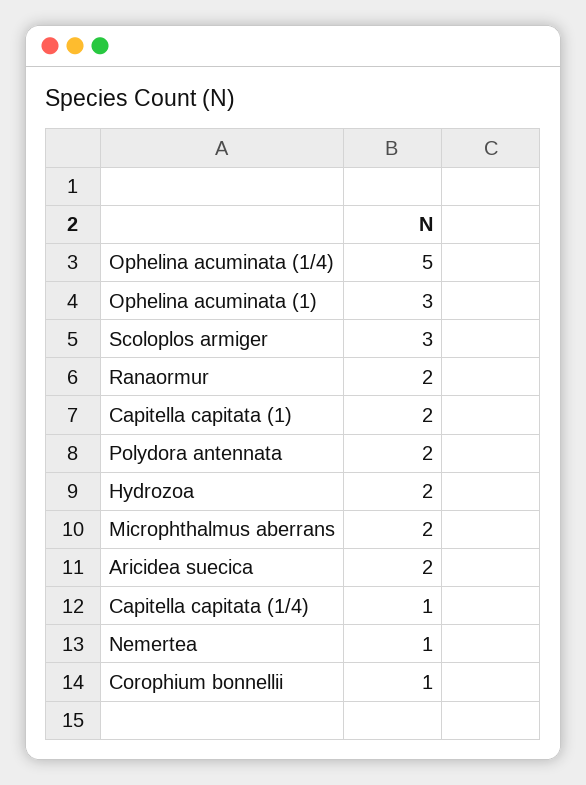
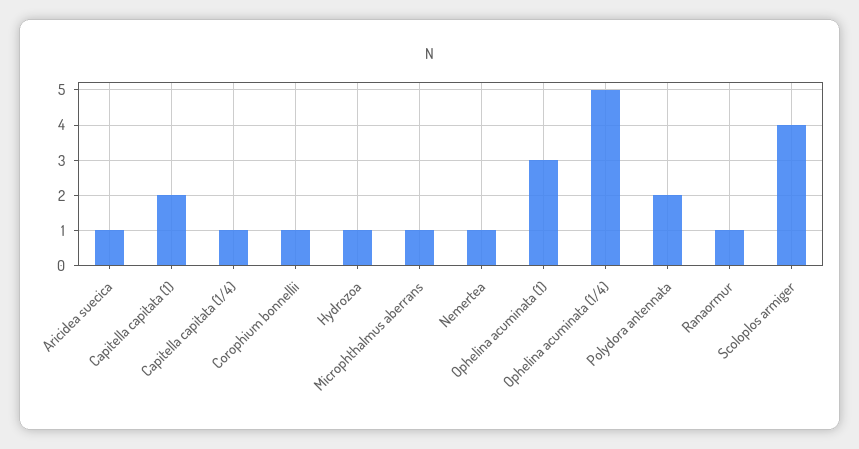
  {
    "Ophelina acuminata (1/4)": 5,
    "Ophelina acuminata (1)": 3,
-   "Scoloplos armiger": 3,
+   "Scoloplos armiger": 4,
-   "Ranaormur": 2,
+   "Ranaormur": 1,
    "Capitella capitata (1)": 2,
    "Polydora antennata": 2,
-   "Hydrozoa": 2,
+   "Hydrozoa": 1,
-   "Microphthalmus aberrans": 2,
+   "Microphthalmus aberrans": 1,
-   "Aricidea suecica": 2,
+   "Aricidea suecica": 1,
    "Capitella capitata (1/4)": 1,
    "Nemertea": 1,
    "Corophium bonnellii": 1
  }

